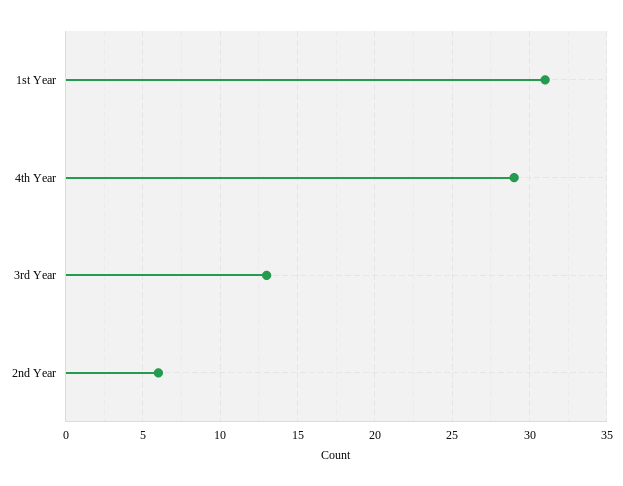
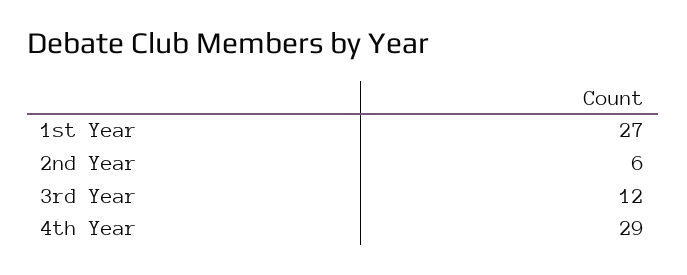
  {
-   "1st Year": 31,
+   "1st Year": 27,
    "4th Year": 29,
-   "3rd Year": 13,
+   "3rd Year": 12,
    "2nd Year": 6
  }

